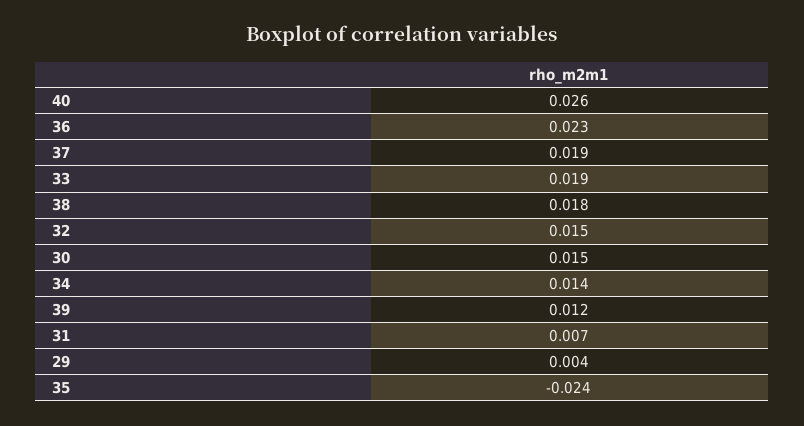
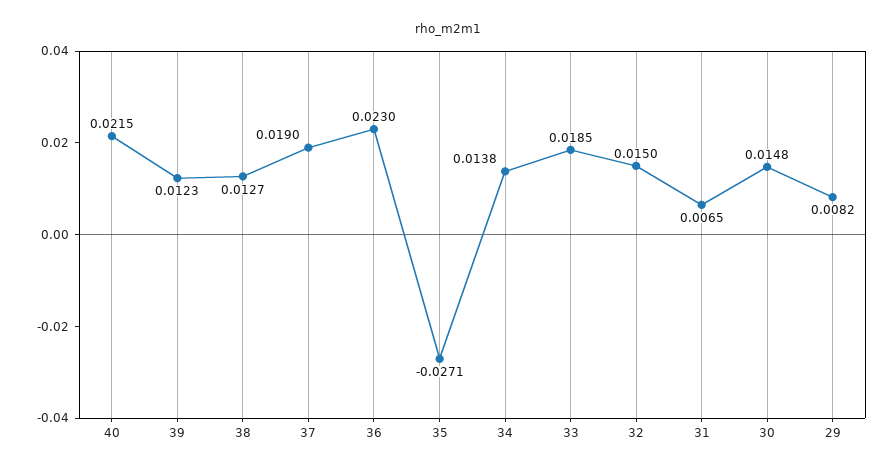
  {
-   "40": 0.026,
+   "40": 0.0215,
    "36": 0.023,
    "37": 0.019,
    "33": 0.0185,
-   "38": 0.018,
+   "38": 0.0127,
    "32": 0.015,
    "30": 0.0148,
    "34": 0.0138,
    "39": 0.0123,
    "31": 0.0065,
-   "29": 0.004,
+   "29": 0.0082,
-   "35": -0.024
+   "35": -0.0271
  }

